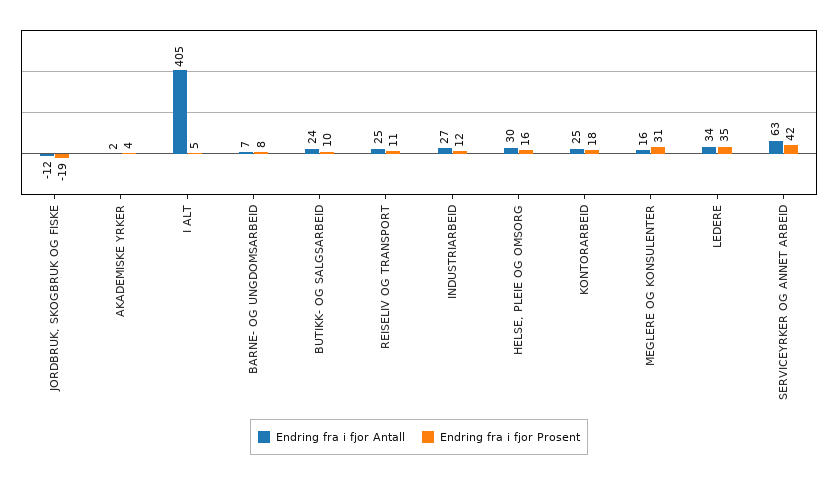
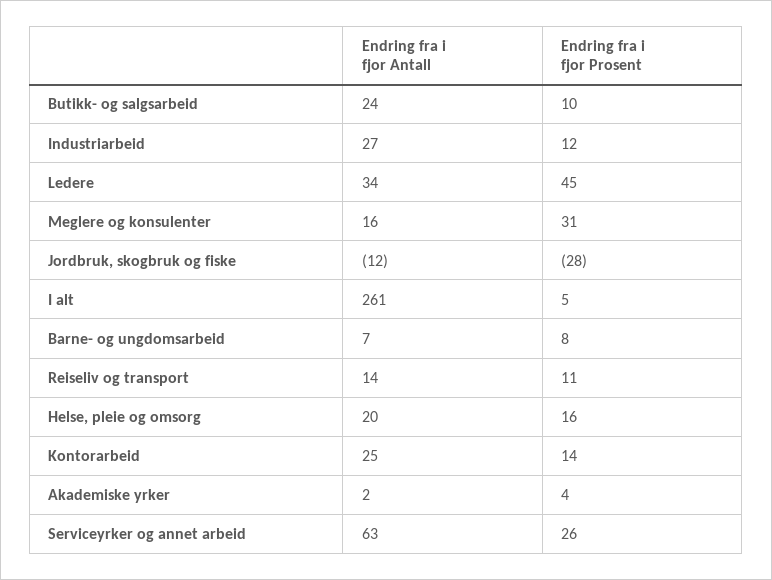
  {
    "Endring fra i fjor Antall": {
      "JORDBRUK, SKOGBRUK OG FISKE": -12,
      "AKADEMISKE YRKER": 2,
-     "I ALT": 405,
+     "I ALT": 261,
      "BARNE- OG UNGDOMSARBEID": 7,
      "BUTIKK- OG SALGSARBEID": 24,
-     "REISELIV OG TRANSPORT": 25,
+     "REISELIV OG TRANSPORT": 14,
      "INDUSTRIARBEID": 27,
-     "HELSE, PLEIE OG OMSORG": 30,
+     "HELSE, PLEIE OG OMSORG": 20,
      "KONTORARBEID": 25,
      "MEGLERE OG KONSULENTER": 16,
      "LEDERE": 34,
      "SERVICEYRKER OG ANNET ARBEID": 63
    },
    "Endring fra i fjor Prosent": {
-     "JORDBRUK, SKOGBRUK OG FISKE": -19,
+     "JORDBRUK, SKOGBRUK OG FISKE": -28,
      "AKADEMISKE YRKER": 4,
      "I ALT": 5,
      "BARNE- OG UNGDOMSARBEID": 8,
      "BUTIKK- OG SALGSARBEID": 10,
      "REISELIV OG TRANSPORT": 11,
      "INDUSTRIARBEID": 12,
      "HELSE, PLEIE OG OMSORG": 16,
-     "KONTORARBEID": 18,
+     "KONTORARBEID": 14,
      "MEGLERE OG KONSULENTER": 31,
-     "LEDERE": 35,
+     "LEDERE": 45,
-     "SERVICEYRKER OG ANNET ARBEID": 42
+     "SERVICEYRKER OG ANNET ARBEID": 26
    }
  }

